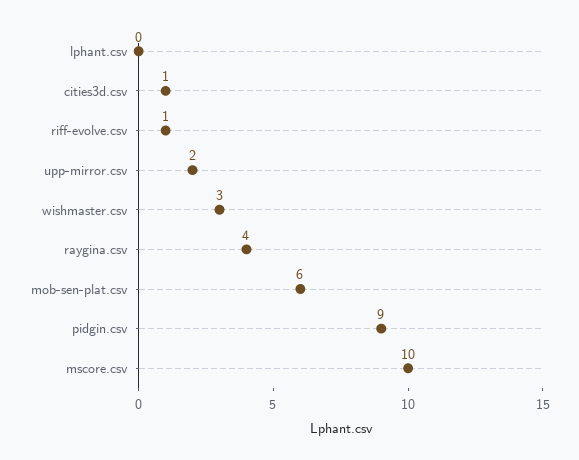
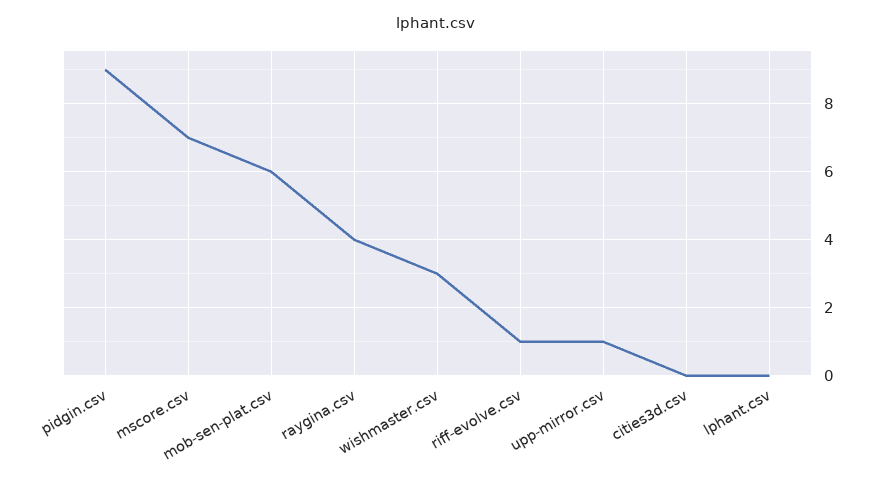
  {
    "lphant.csv": 0,
-   "cities3d.csv": 1,
+   "cities3d.csv": 0,
    "riff-evolve.csv": 1,
-   "upp-mirror.csv": 2,
+   "upp-mirror.csv": 1,
    "wishmaster.csv": 3,
    "raygina.csv": 4,
    "mob-sen-plat.csv": 6,
    "pidgin.csv": 9,
-   "mscore.csv": 10
+   "mscore.csv": 7
  }

